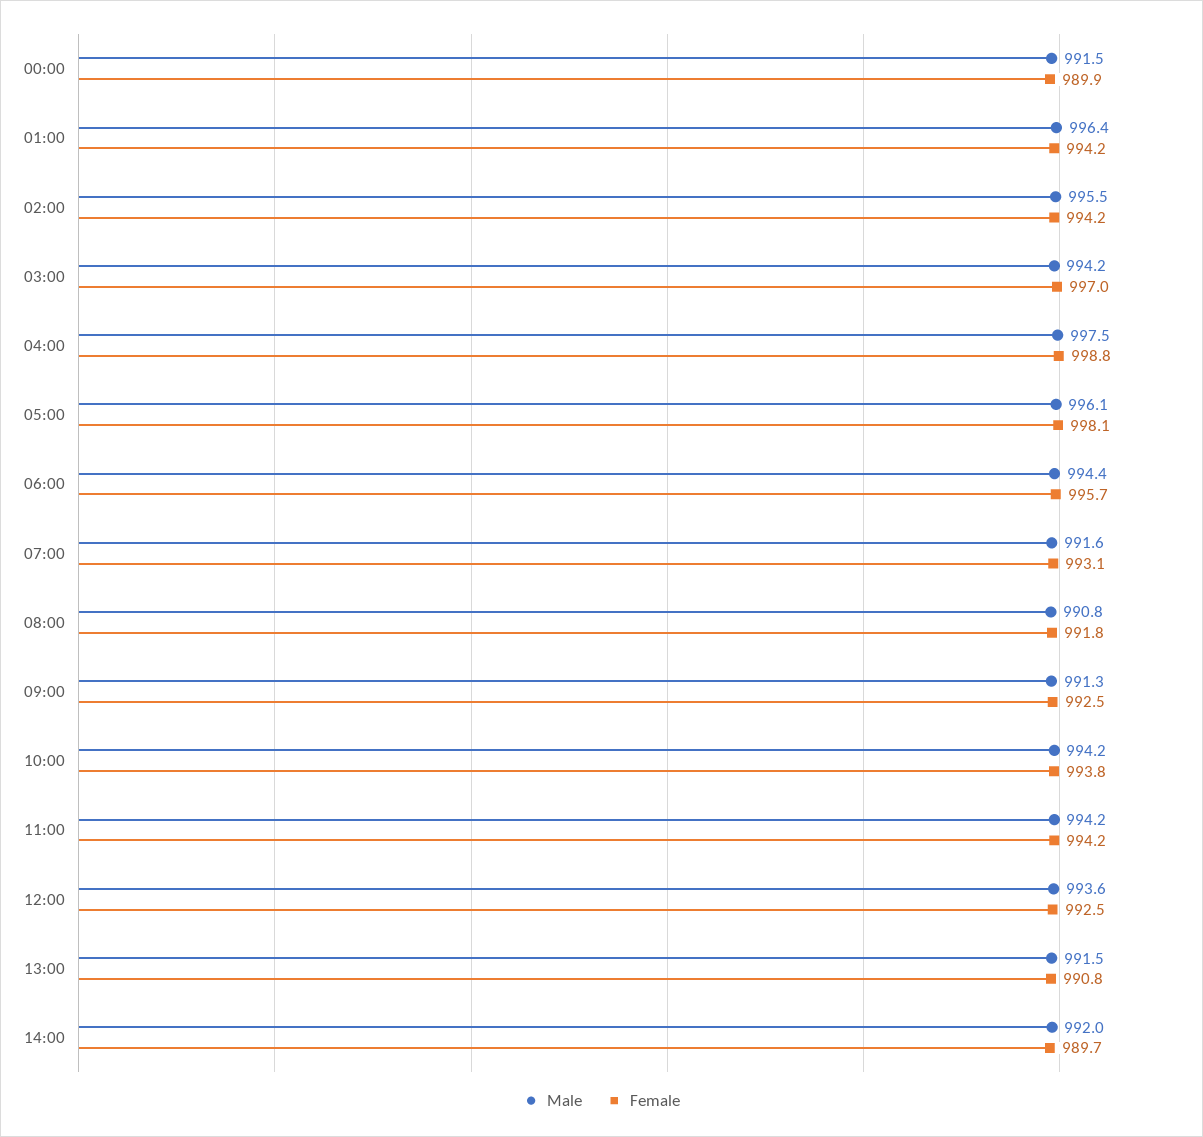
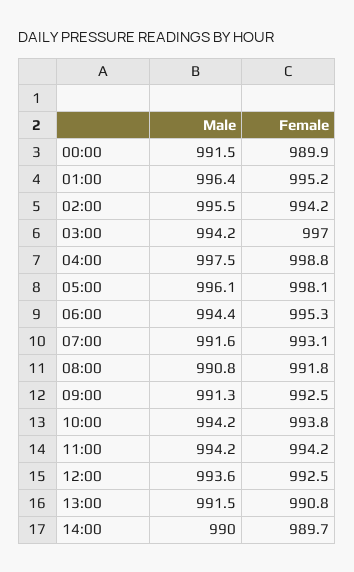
  {
    "Male": {
      "00:00": 991.5,
      "01:00": 996.4,
      "02:00": 995.5,
      "03:00": 994.2,
      "04:00": 997.5,
      "05:00": 996.1,
      "06:00": 994.4,
      "07:00": 991.6,
      "08:00": 990.8,
      "09:00": 991.3,
      "10:00": 994.2,
      "11:00": 994.2,
      "12:00": 993.6,
      "13:00": 991.5,
-     "14:00": 992
+     "14:00": 990
    },
    "Female": {
      "00:00": 989.9,
-     "01:00": 994.2,
+     "01:00": 995.2,
      "02:00": 994.2,
      "03:00": 997,
      "04:00": 998.8,
      "05:00": 998.1,
-     "06:00": 995.7,
+     "06:00": 995.3,
      "07:00": 993.1,
      "08:00": 991.8,
      "09:00": 992.5,
      "10:00": 993.8,
      "11:00": 994.2,
      "12:00": 992.5,
      "13:00": 990.8,
      "14:00": 989.7
    }
  }

